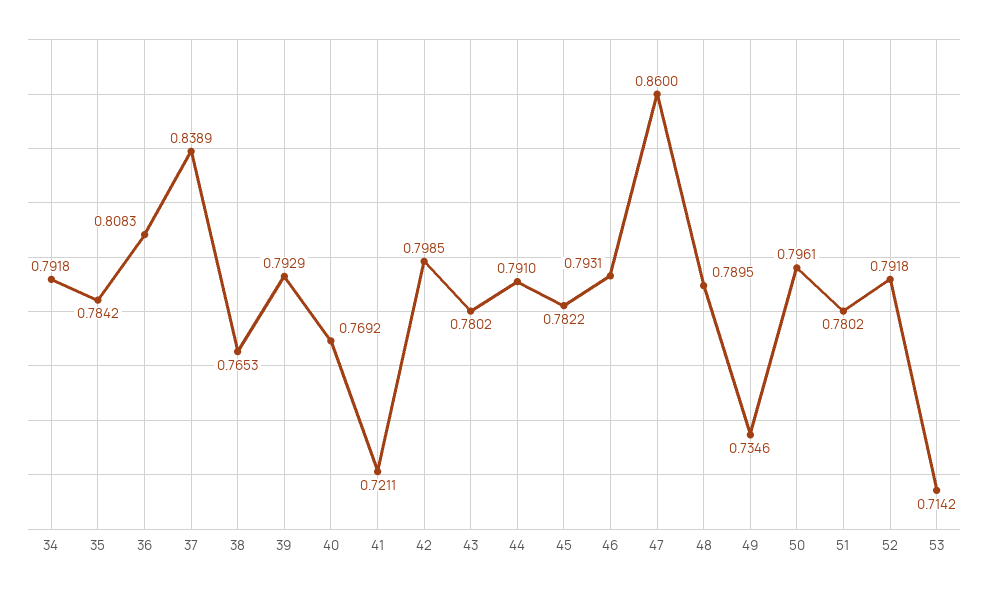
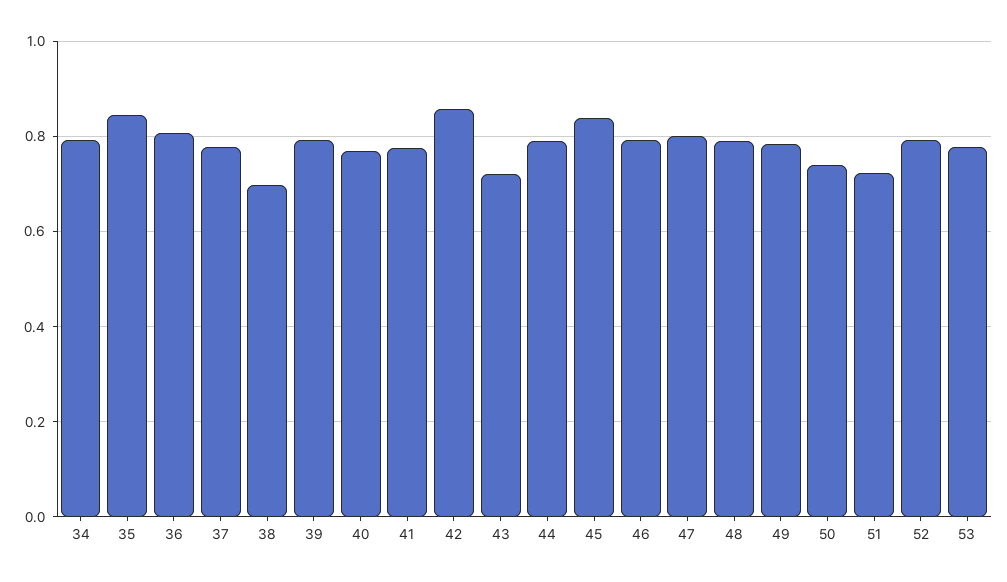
  {
    "34": 0.7918,
-   "35": 0.7842,
+   "35": 0.84,
    "36": 0.8083,
-   "37": 0.8389,
+   "37": 0.78,
-   "38": 0.7653,
+   "38": 0.7,
    "39": 0.7929,
    "40": 0.7692,
-   "41": 0.7211,
+   "41": 0.78,
-   "42": 0.7985,
+   "42": 0.86,
-   "43": 0.7802,
+   "43": 0.72,
    "44": 0.791,
-   "45": 0.7822,
+   "45": 0.84,
    "46": 0.7931,
-   "47": 0.86,
+   "47": 0.8,
    "48": 0.7895,
-   "49": 0.7346,
+   "49": 0.78,
-   "50": 0.7961,
+   "50": 0.74,
-   "51": 0.7802,
+   "51": 0.72,
    "52": 0.7918,
-   "53": 0.7142
+   "53": 0.78
  }

